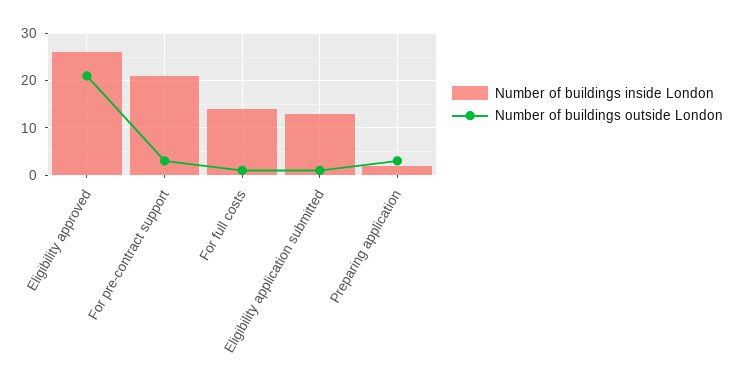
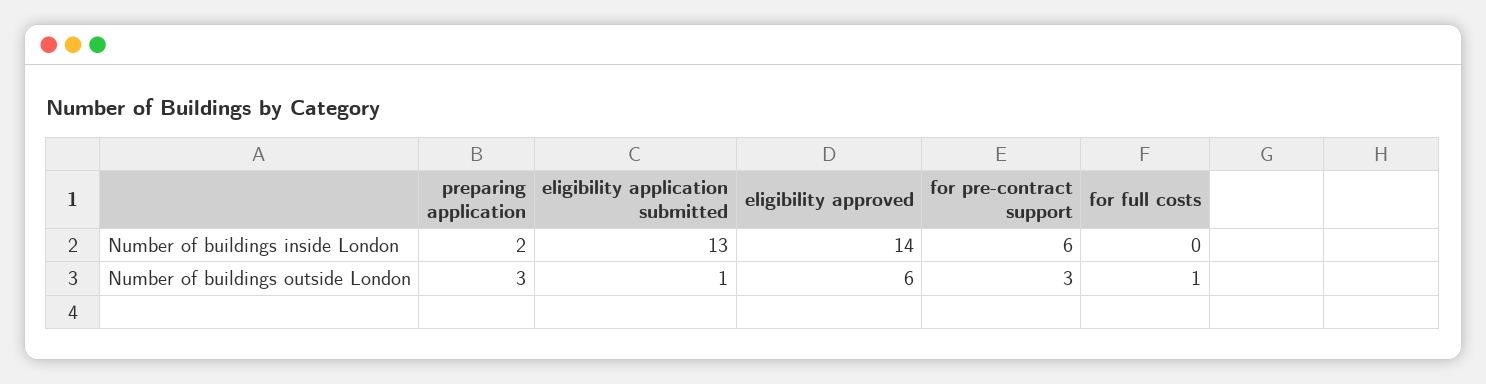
  {
    "Number of buildings inside London": {
-     "Eligibility approved": 25,
+     "Eligibility approved": 14,
-     "For pre-contract support": 20,
+     "For pre-contract support": 6,
-     "For full costs": 15,
+     "For full costs": 0,
      "Eligibility application submitted": 13,
      "Preparing application": 2
    },
    "Number of buildings outside London": {
-     "Eligibility approved": 20,
+     "Eligibility approved": 6,
      "For pre-contract support": 3,
      "For full costs": 1,
      "Eligibility application submitted": 1,
      "Preparing application": 3
    }
  }

